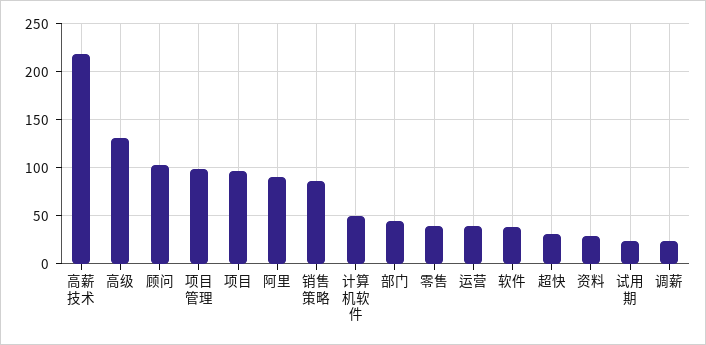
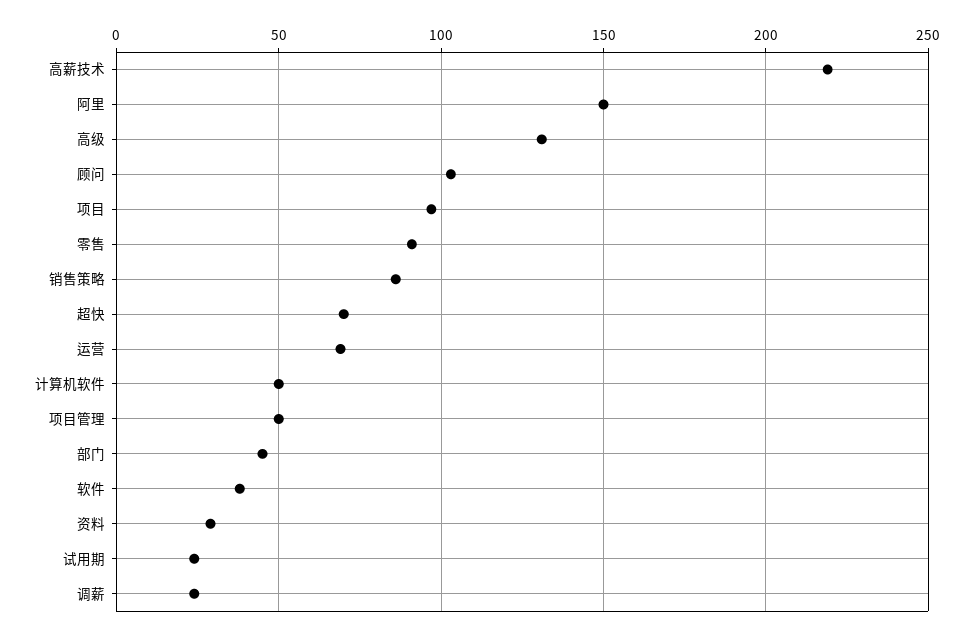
  {
    "高薪技术": 220,
    "高级": 130,
    "顾问": 105,
-   "项目管理": 100,
+   "项目管理": 50,
    "项目": 95,
-   "阿里": 90,
+   "阿里": 150,
    "销售策略": 85,
    "计算机软件": 50,
    "部门": 45,
-   "零售": 40,
+   "零售": 90,
-   "运营": 40,
+   "运营": 70,
    "软件": 40,
-   "超快": 30,
+   "超快": 70,
    "资料": 30,
    "试用期": 25,
    "调薪": 25
  }

